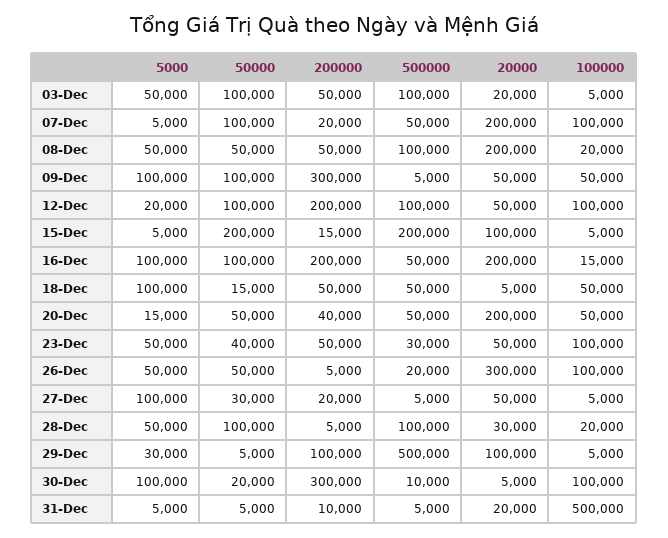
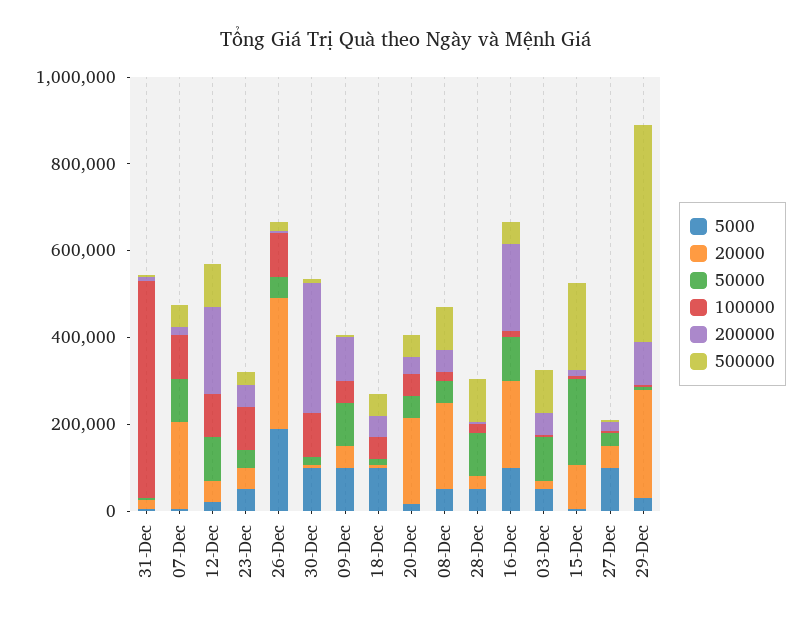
  {
    "5000": {
      "03-Dec": 50000,
      "07-Dec": 5000,
      "08-Dec": 50000,
      "09-Dec": 100000,
      "12-Dec": 20000,
      "15-Dec": 5000,
      "16-Dec": 100000,
      "18-Dec": 100000,
      "20-Dec": 15000,
      "23-Dec": 50000,
-     "26-Dec": 50000,
+     "26-Dec": 200000,
      "27-Dec": 100000,
      "28-Dec": 50000,
      "29-Dec": 30000,
      "30-Dec": 100000,
      "31-Dec": 5000
    },
    "50000": {
      "03-Dec": 100000,
      "07-Dec": 100000,
      "08-Dec": 50000,
      "09-Dec": 100000,
      "12-Dec": 100000,
      "15-Dec": 200000,
      "16-Dec": 100000,
      "18-Dec": 15000,
      "20-Dec": 50000,
      "23-Dec": 40000,
      "26-Dec": 50000,
      "27-Dec": 30000,
      "28-Dec": 100000,
      "29-Dec": 5000,
      "30-Dec": 20000,
      "31-Dec": 5000
    },
    "200000": {
      "03-Dec": 50000,
      "07-Dec": 20000,
      "08-Dec": 50000,
-     "09-Dec": 300000,
+     "09-Dec": 100000,
      "12-Dec": 200000,
      "15-Dec": 15000,
      "16-Dec": 200000,
      "18-Dec": 50000,
      "20-Dec": 40000,
      "23-Dec": 50000,
      "26-Dec": 5000,
      "27-Dec": 20000,
      "28-Dec": 5000,
      "29-Dec": 100000,
      "30-Dec": 300000,
      "31-Dec": 10000
    },
    "500000": {
      "03-Dec": 100000,
      "07-Dec": 50000,
      "08-Dec": 100000,
      "09-Dec": 5000,
      "12-Dec": 100000,
      "15-Dec": 200000,
      "16-Dec": 50000,
      "18-Dec": 50000,
      "20-Dec": 50000,
      "23-Dec": 30000,
      "26-Dec": 20000,
      "27-Dec": 5000,
      "28-Dec": 100000,
      "29-Dec": 500000,
      "30-Dec": 10000,
      "31-Dec": 5000
    },
    "20000": {
      "03-Dec": 20000,
      "07-Dec": 200000,
      "08-Dec": 200000,
      "09-Dec": 50000,
      "12-Dec": 50000,
      "15-Dec": 100000,
      "16-Dec": 200000,
      "18-Dec": 5000,
      "20-Dec": 200000,
      "23-Dec": 50000,
      "26-Dec": 300000,
      "27-Dec": 50000,
      "28-Dec": 30000,
-     "29-Dec": 100000,
+     "29-Dec": 250000,
      "30-Dec": 5000,
      "31-Dec": 20000
    },
    "100000": {
      "03-Dec": 5000,
      "07-Dec": 100000,
      "08-Dec": 20000,
      "09-Dec": 50000,
      "12-Dec": 100000,
      "15-Dec": 5000,
      "16-Dec": 15000,
      "18-Dec": 50000,
      "20-Dec": 50000,
      "23-Dec": 100000,
      "26-Dec": 100000,
      "27-Dec": 5000,
      "28-Dec": 20000,
      "29-Dec": 5000,
      "30-Dec": 100000,
      "31-Dec": 500000
    }
  }

